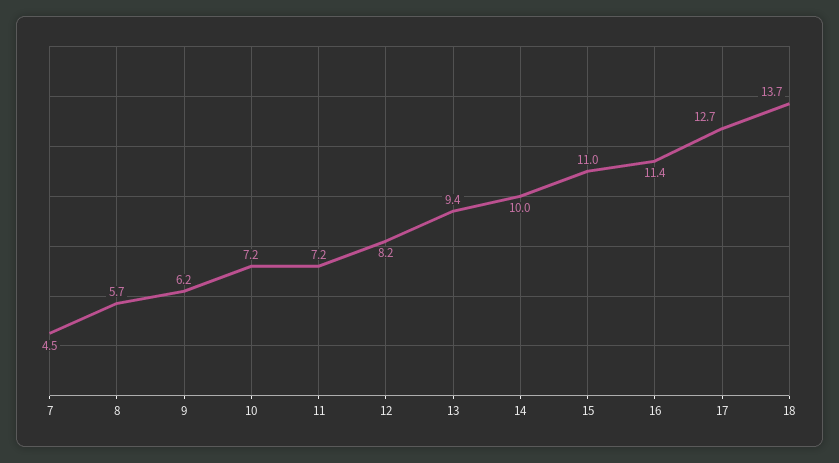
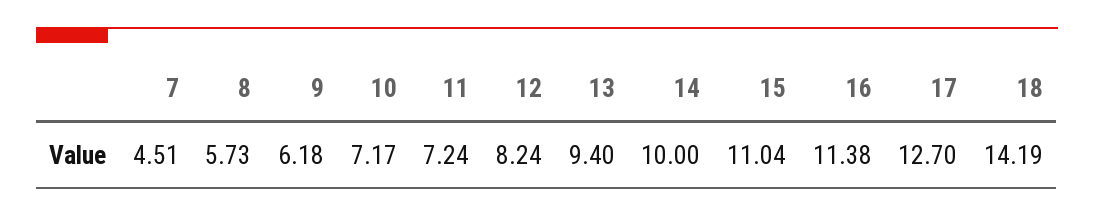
  {
    "7": 4.51,
    "8": 5.73,
    "9": 6.18,
    "10": 7.17,
    "11": 7.24,
    "12": 8.24,
    "13": 9.4,
    "14": 10,
    "15": 11.04,
    "16": 11.38,
    "17": 12.7,
-   "18": 13.7
+   "18": 14.19
  }

